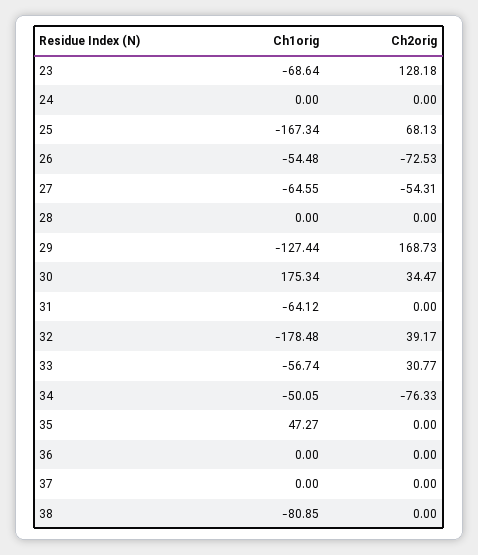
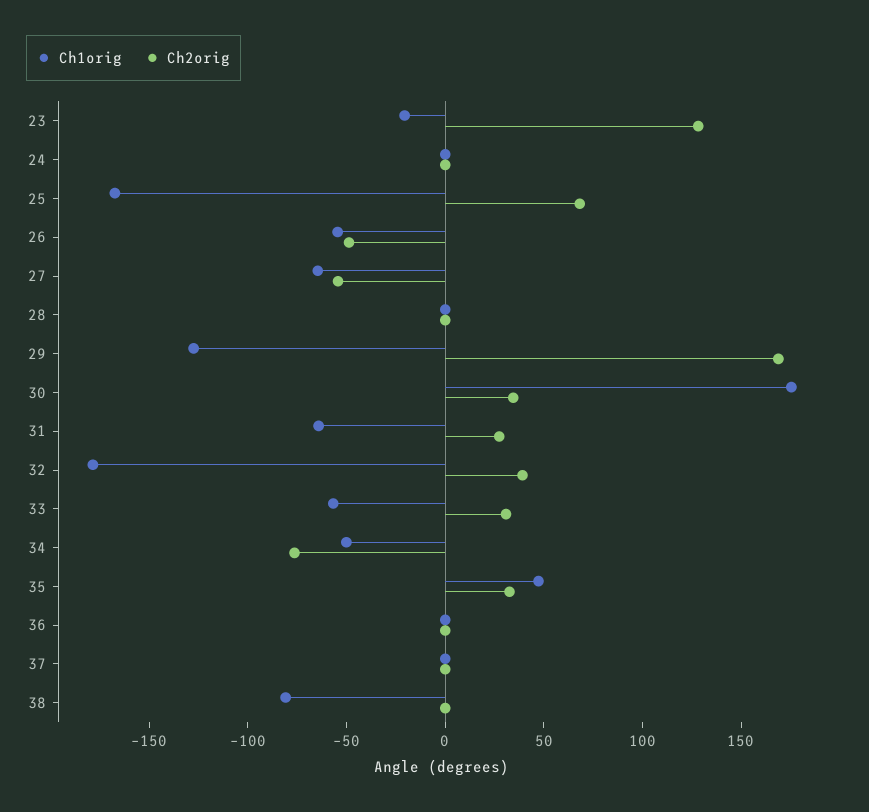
  {
    "Ch1orig": {
-     "23": -68.64,
+     "23": -20,
      "24": 0,
      "25": -167.34,
      "26": -54.48,
      "27": -64.55,
      "28": 0,
      "29": -127.44,
      "30": 175.34,
      "31": -64.12,
      "32": -178.48,
      "33": -56.74,
      "34": -50.05,
      "35": 47.27,
      "36": 0,
      "37": 0,
      "38": -80.85
    },
    "Ch2orig": {
      "23": 128.18,
      "24": 0,
      "25": 68.13,
-     "26": -72.53,
+     "26": -50,
      "27": -54.31,
      "28": 0,
      "29": 168.73,
      "30": 34.47,
-     "31": 0,
+     "31": 30,
      "32": 39.17,
      "33": 30.77,
      "34": -76.33,
-     "35": 0,
+     "35": 30,
      "36": 0,
      "37": 0,
      "38": 0
    }
  }

